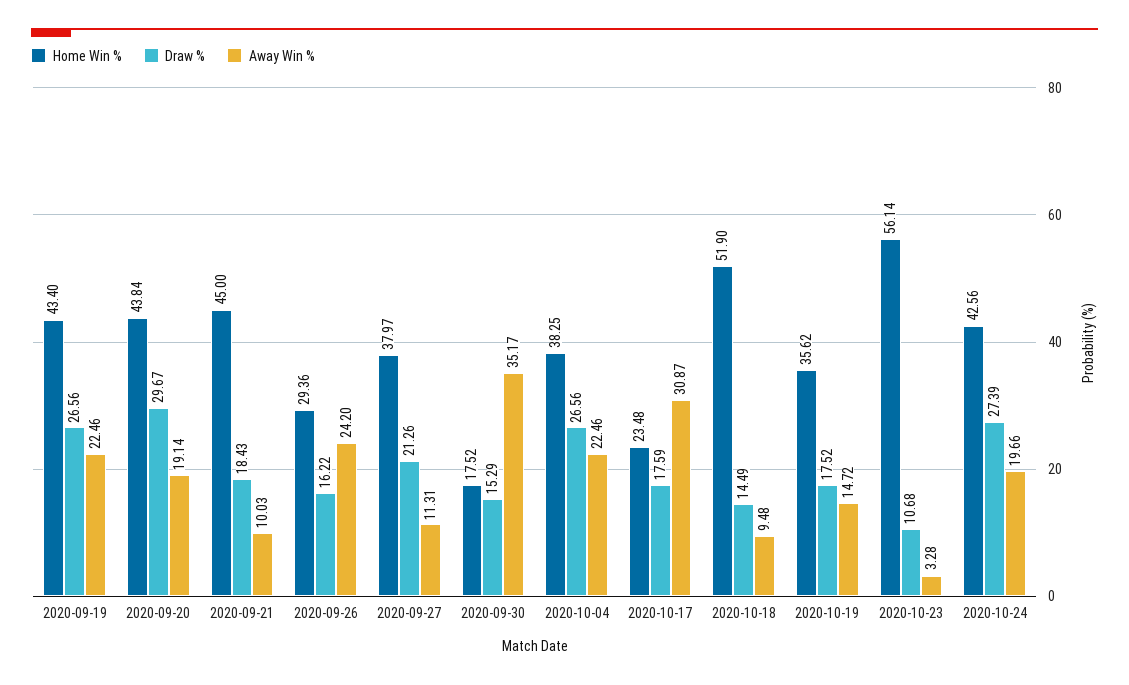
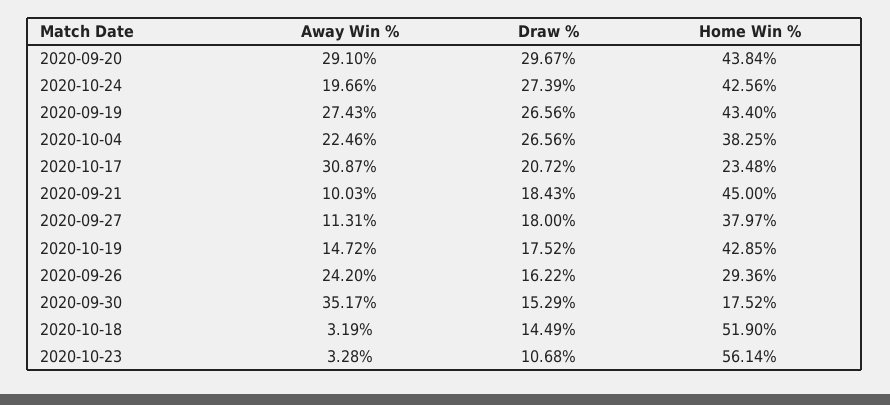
  {
    "Home Win %": {
      "2020-09-19": 43.4,
      "2020-09-20": 43.84,
      "2020-09-21": 45,
      "2020-09-26": 29.36,
      "2020-09-27": 37.97,
      "2020-09-30": 17.52,
      "2020-10-04": 38.25,
      "2020-10-17": 23.48,
      "2020-10-18": 51.9,
-     "2020-10-19": 35.62,
+     "2020-10-19": 42.85,
      "2020-10-23": 56.14,
      "2020-10-24": 42.56
    },
    "Draw %": {
      "2020-09-19": 26.56,
      "2020-09-20": 29.67,
      "2020-09-21": 18.43,
      "2020-09-26": 16.22,
-     "2020-09-27": 21.26,
+     "2020-09-27": 18,
      "2020-09-30": 15.29,
      "2020-10-04": 26.56,
-     "2020-10-17": 17.59,
+     "2020-10-17": 20.72,
      "2020-10-18": 14.49,
      "2020-10-19": 17.52,
      "2020-10-23": 10.68,
      "2020-10-24": 27.39
    },
    "Away Win %": {
-     "2020-09-19": 22.46,
+     "2020-09-19": 27.43,
-     "2020-09-20": 19.14,
+     "2020-09-20": 29.1,
      "2020-09-21": 10.03,
      "2020-09-26": 24.2,
      "2020-09-27": 11.31,
      "2020-09-30": 35.17,
      "2020-10-04": 22.46,
      "2020-10-17": 30.87,
-     "2020-10-18": 9.48,
+     "2020-10-18": 3.19,
      "2020-10-19": 14.72,
      "2020-10-23": 3.28,
      "2020-10-24": 19.66
    }
  }

